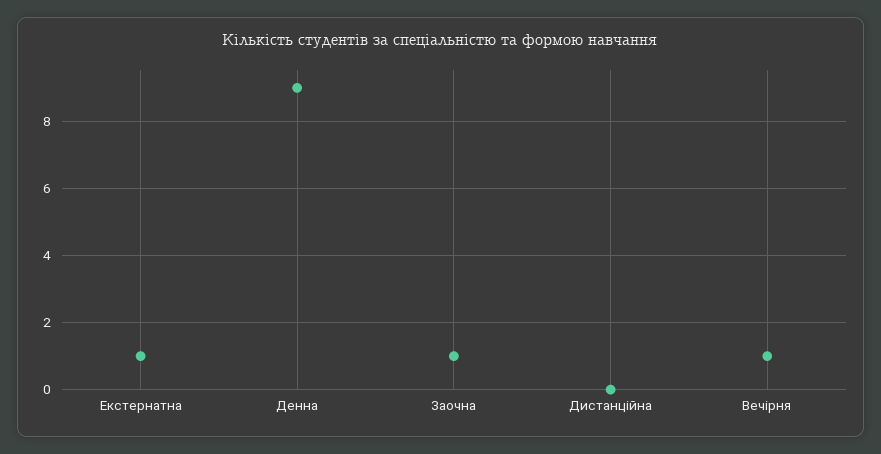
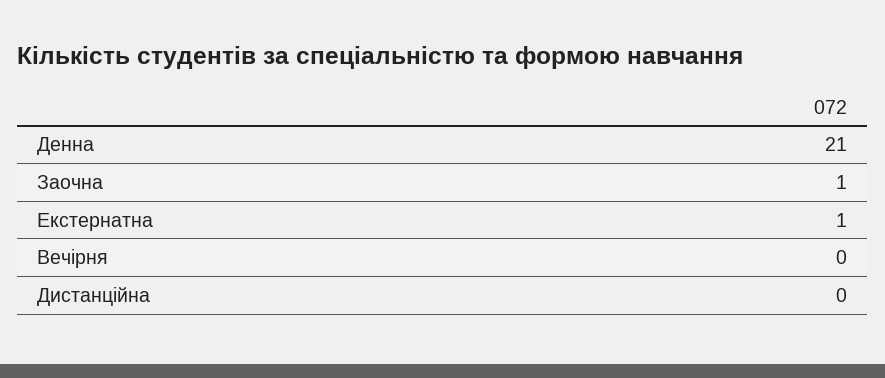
  {
    "Екстернатна": 1,
-   "Денна": 9,
+   "Денна": 21,
    "Заочна": 1,
    "Дистанційна": 0,
-   "Вечірня": 1
+   "Вечірня": 0
  }

